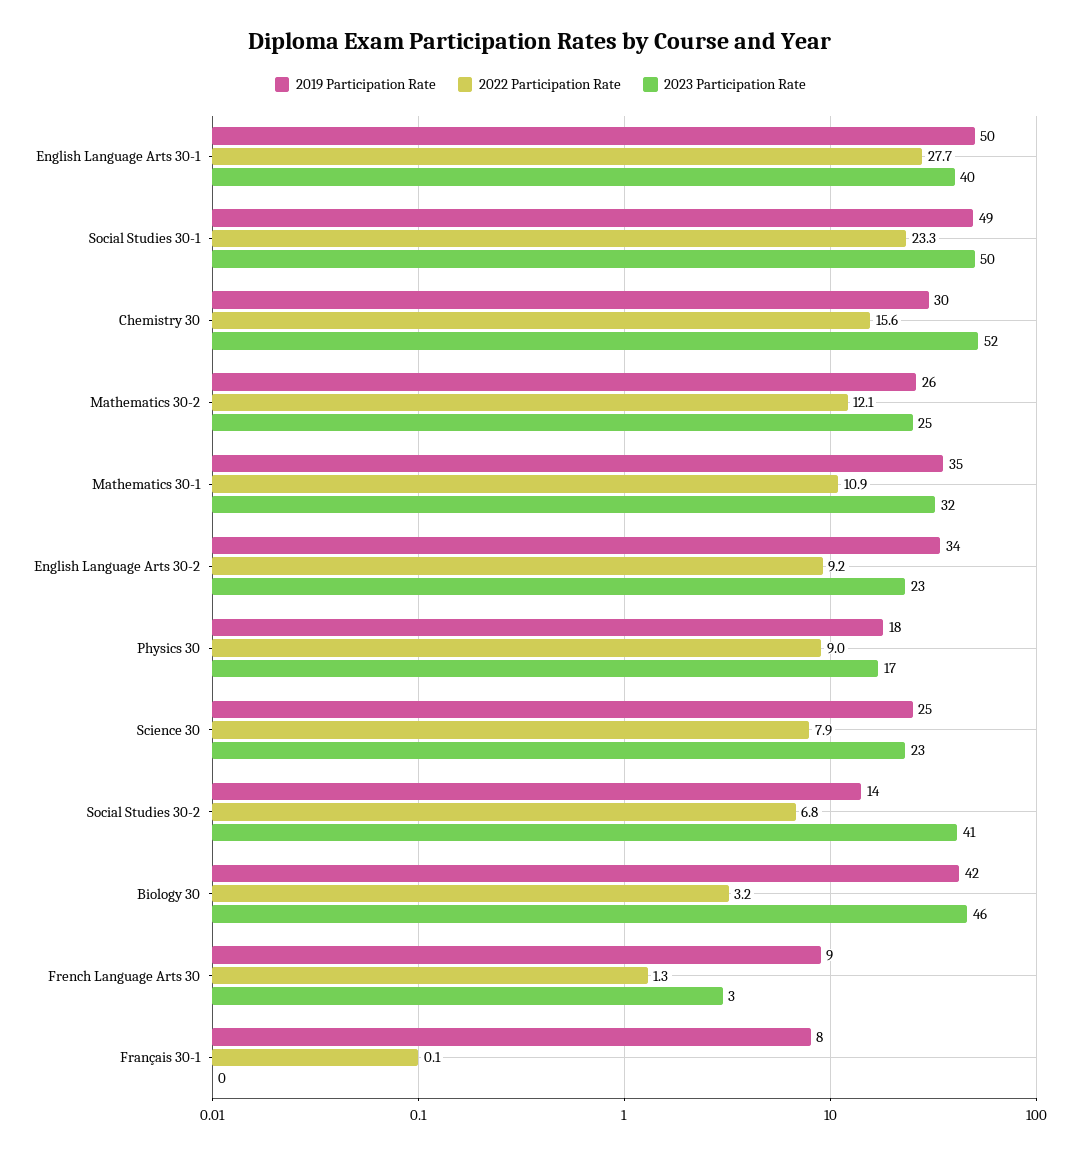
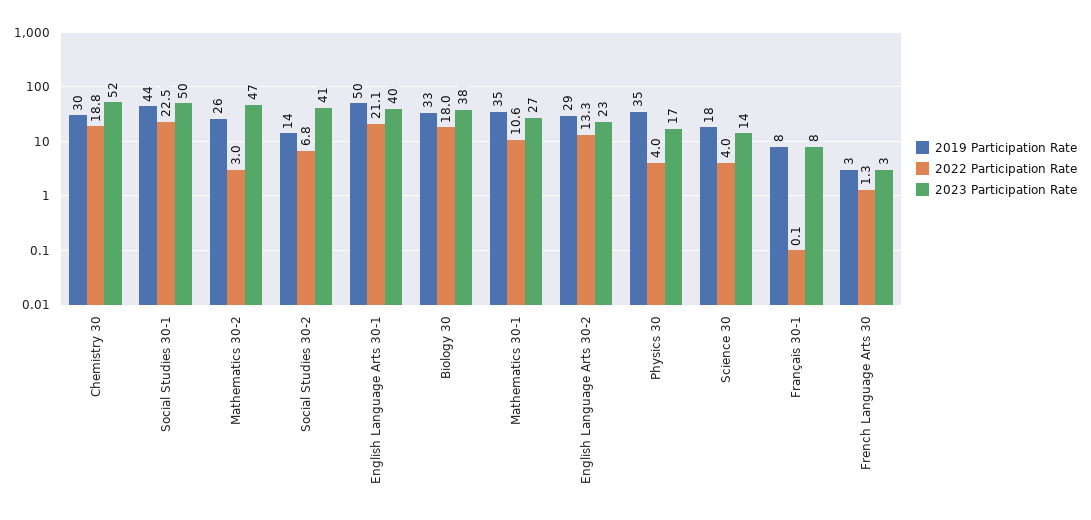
  {
    "2019 Participation Rate": {
      "English Language Arts 30-1": 50,
-     "Social Studies 30-1": 49,
+     "Social Studies 30-1": 44,
      "Chemistry 30": 30,
      "Mathematics 30-2": 26,
      "Mathematics 30-1": 35,
-     "English Language Arts 30-2": 34,
+     "English Language Arts 30-2": 29,
-     "Physics 30": 18,
+     "Physics 30": 35,
-     "Science 30": 25,
+     "Science 30": 18,
      "Social Studies 30-2": 14,
-     "Biology 30": 42,
+     "Biology 30": 33,
-     "French Language Arts 30": 9,
+     "French Language Arts 30": 3,
      "Français 30-1": 8
    },
    "2022 Participation Rate": {
-     "English Language Arts 30-1": 27.7,
+     "English Language Arts 30-1": 21.1,
-     "Social Studies 30-1": 23.3,
+     "Social Studies 30-1": 22.5,
-     "Chemistry 30": 15.6,
+     "Chemistry 30": 18.8,
-     "Mathematics 30-2": 12.1,
+     "Mathematics 30-2": 3,
-     "Mathematics 30-1": 10.9,
+     "Mathematics 30-1": 10.6,
-     "English Language Arts 30-2": 9.2,
+     "English Language Arts 30-2": 13.3,
-     "Physics 30": 9,
+     "Physics 30": 4,
-     "Science 30": 7.9,
+     "Science 30": 4,
      "Social Studies 30-2": 6.8,
-     "Biology 30": 3.2,
+     "Biology 30": 18,
      "French Language Arts 30": 1.3,
      "Français 30-1": 0.1
    },
    "2023 Participation Rate": {
      "English Language Arts 30-1": 40,
      "Social Studies 30-1": 50,
      "Chemistry 30": 52,
-     "Mathematics 30-2": 25,
+     "Mathematics 30-2": 47,
-     "Mathematics 30-1": 32,
+     "Mathematics 30-1": 27,
      "English Language Arts 30-2": 23,
      "Physics 30": 17,
-     "Science 30": 23,
+     "Science 30": 14,
      "Social Studies 30-2": 41,
-     "Biology 30": 46,
+     "Biology 30": 38,
      "French Language Arts 30": 3,
-     "Français 30-1": 0
+     "Français 30-1": 8
    }
  }

